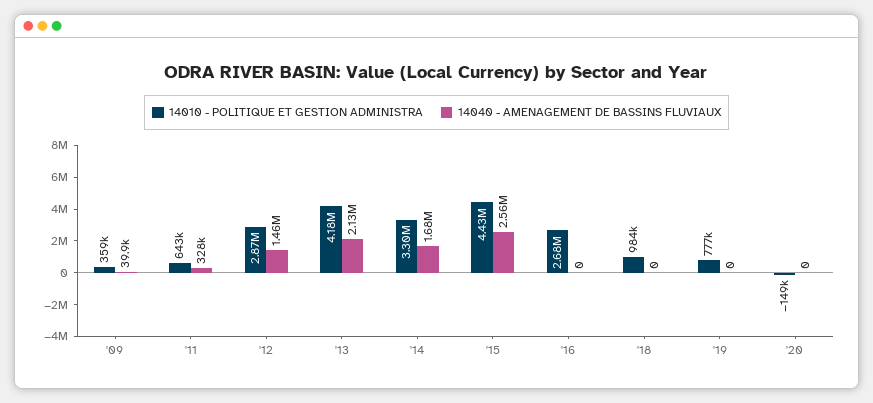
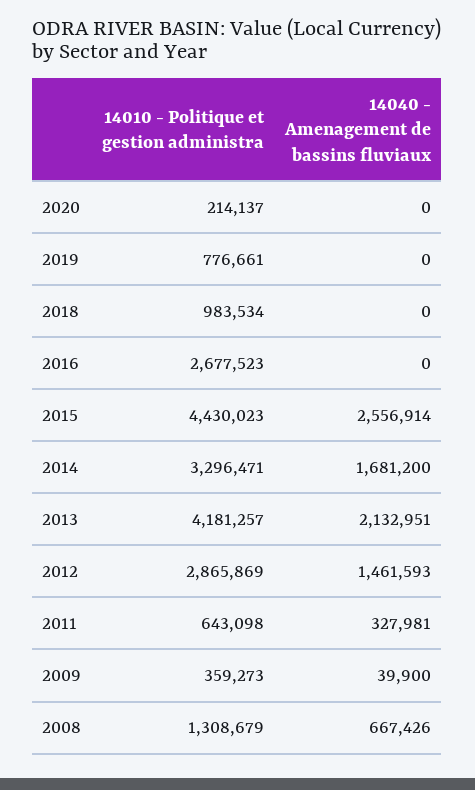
  {
    "14010 - POLITIQUE ET GESTION ADMINISTRA": {
      "'09": 359273,
      "'11": 643098,
      "'12": 2865869,
      "'13": 4181257,
      "'14": 3296471,
      "'15": 4430023,
      "'16": 2677523,
      "'18": 983534,
      "'19": 776661,
-     "'20": -149000
+     "'20": 214137,
+     "2008": 1308679
    },
    "14040 - AMENAGEMENT DE BASSINS FLUVIAUX": {
      "'09": 39900,
      "'11": 327981,
      "'12": 1461593,
      "'13": 2132951,
      "'14": 1681200,
      "'15": 2556914,
      "'16": 0,
      "'18": 0,
      "'19": 0,
-     "'20": 0
+     "'20": 0,
+     "2008": 667426
    }
  }

